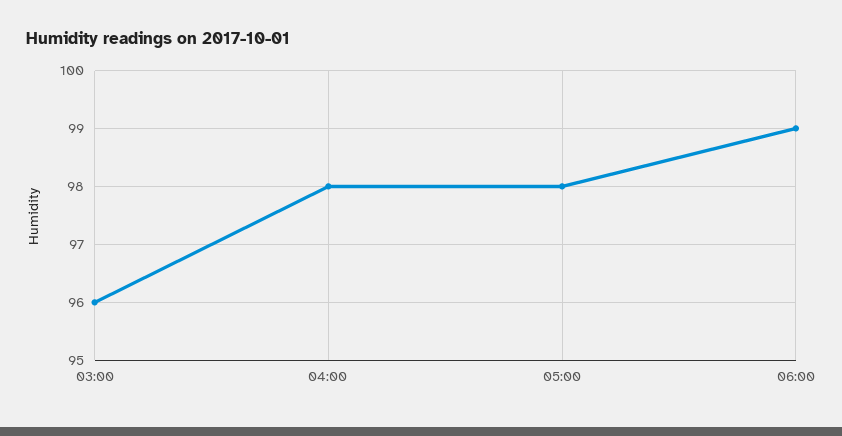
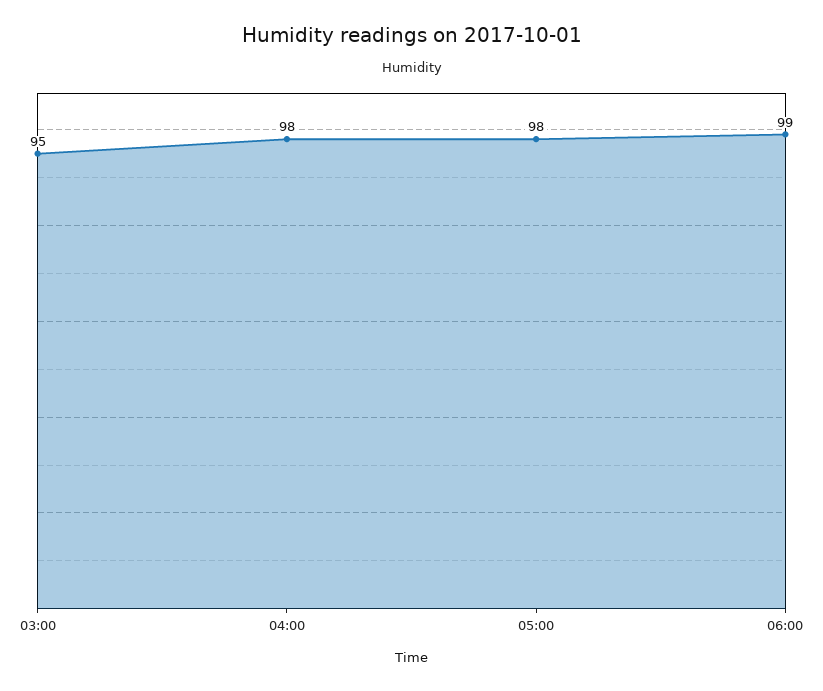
  {
-   "03:00": 96,
+   "03:00": 95,
    "04:00": 98,
    "05:00": 98,
    "06:00": 99
  }

